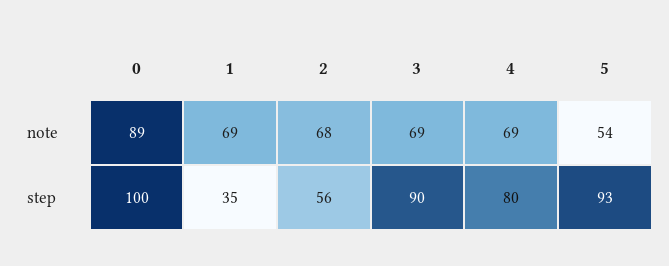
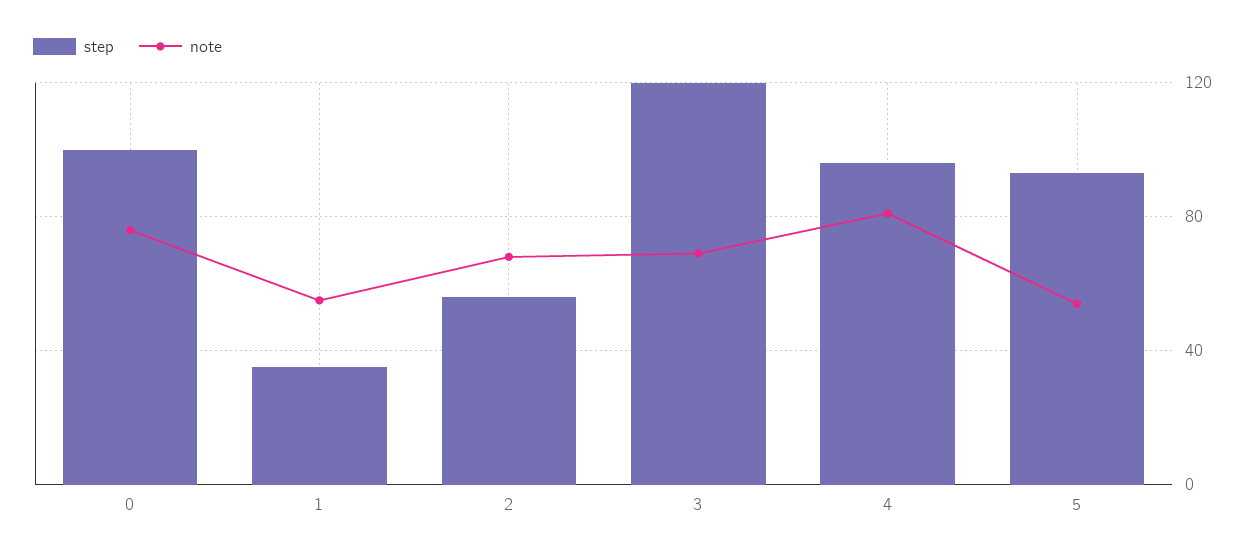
  {
    "note": {
-     "0": 89,
+     "0": 75,
-     "1": 69,
+     "1": 55,
      "2": 68,
      "3": 69,
-     "4": 69,
+     "4": 80,
      "5": 54
    },
    "step": {
      "0": 100,
      "1": 35,
      "2": 56,
-     "3": 90,
+     "3": 120,
-     "4": 80,
+     "4": 95,
      "5": 93
    }
  }

